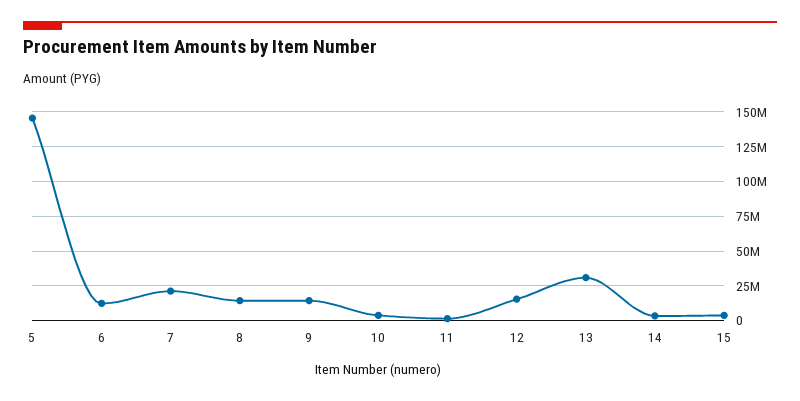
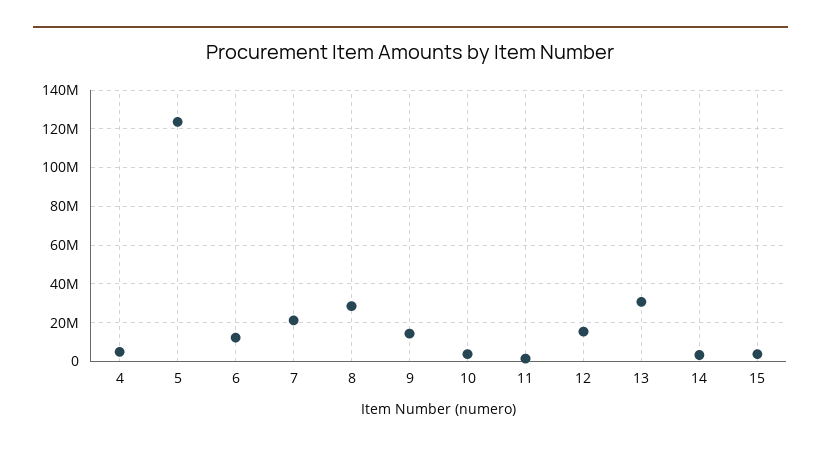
  {
-   "5": 145000000,
+   "5": 125000000,
    "6": 10000000,
    "7": 20000000,
-   "8": 15000000,
+   "8": 30000000,
    "9": 15000000,
    "10": 5000000,
    "11": 0,
    "12": 15000000,
    "13": 30000000,
    "14": 5000000,
-   "15": 5000000
+   "15": 5000000,
+   "4": 5000000
  }

